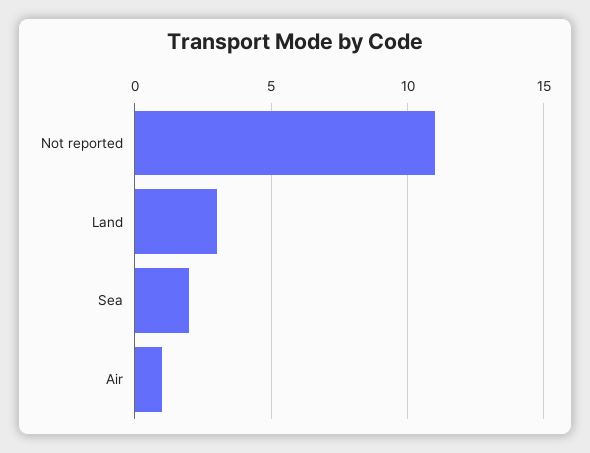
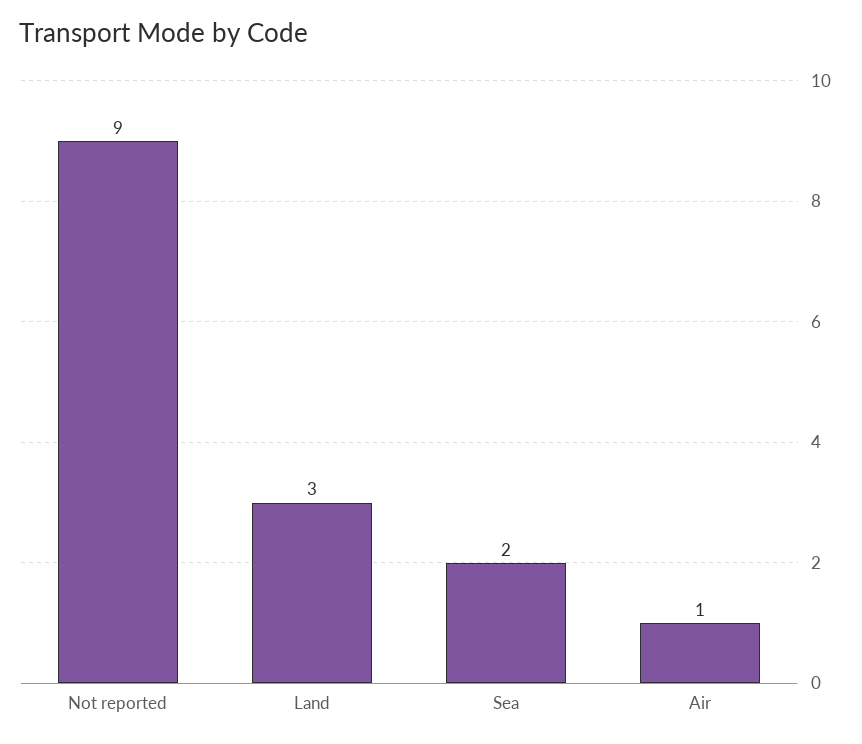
  {
-   "Not reported": 11,
+   "Not reported": 9,
    "Land": 3,
    "Sea": 2,
    "Air": 1
  }

